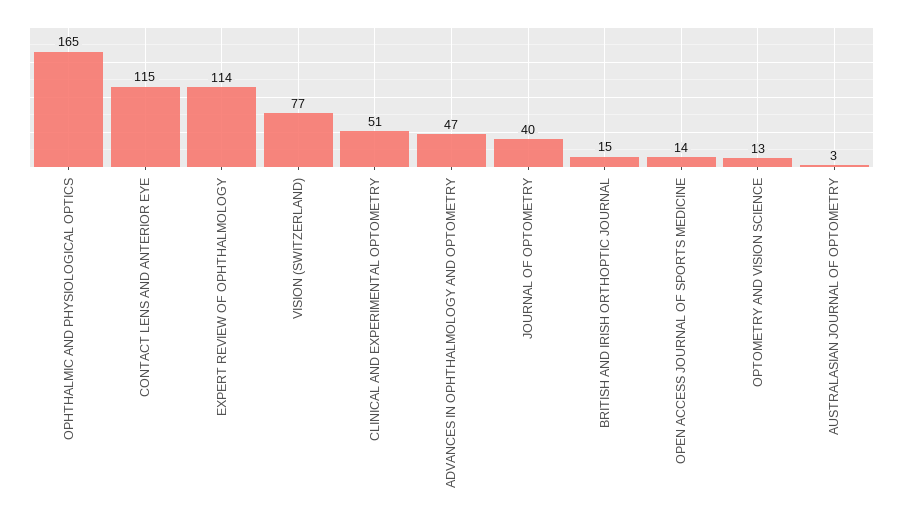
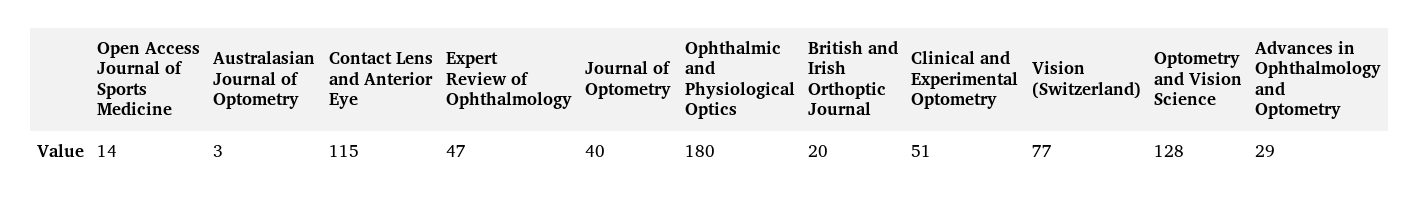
  {
-   "OPHTHALMIC AND PHYSIOLOGICAL OPTICS": 165,
+   "OPHTHALMIC AND PHYSIOLOGICAL OPTICS": 180,
    "CONTACT LENS AND ANTERIOR EYE": 115,
-   "EXPERT REVIEW OF OPHTHALMOLOGY": 114,
+   "EXPERT REVIEW OF OPHTHALMOLOGY": 47,
    "VISION (SWITZERLAND)": 77,
    "CLINICAL AND EXPERIMENTAL OPTOMETRY": 51,
-   "ADVANCES IN OPHTHALMOLOGY AND OPTOMETRY": 47,
+   "ADVANCES IN OPHTHALMOLOGY AND OPTOMETRY": 29,
    "JOURNAL OF OPTOMETRY": 40,
-   "BRITISH AND IRISH ORTHOPTIC JOURNAL": 15,
+   "BRITISH AND IRISH ORTHOPTIC JOURNAL": 20,
    "OPEN ACCESS JOURNAL OF SPORTS MEDICINE": 14,
-   "OPTOMETRY AND VISION SCIENCE": 13,
+   "OPTOMETRY AND VISION SCIENCE": 128,
    "AUSTRALASIAN JOURNAL OF OPTOMETRY": 3
  }

